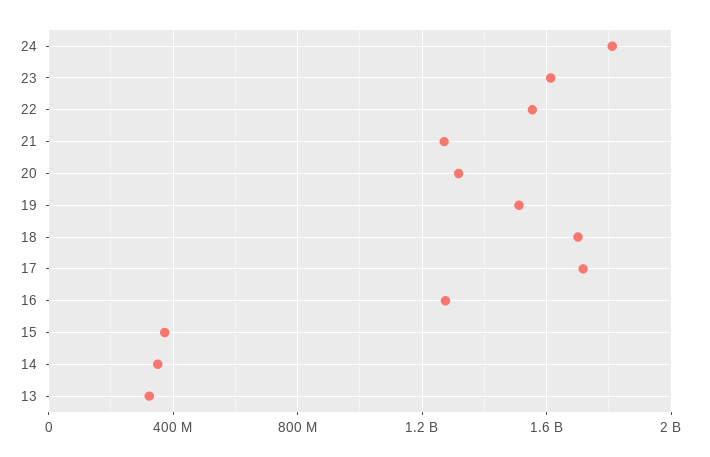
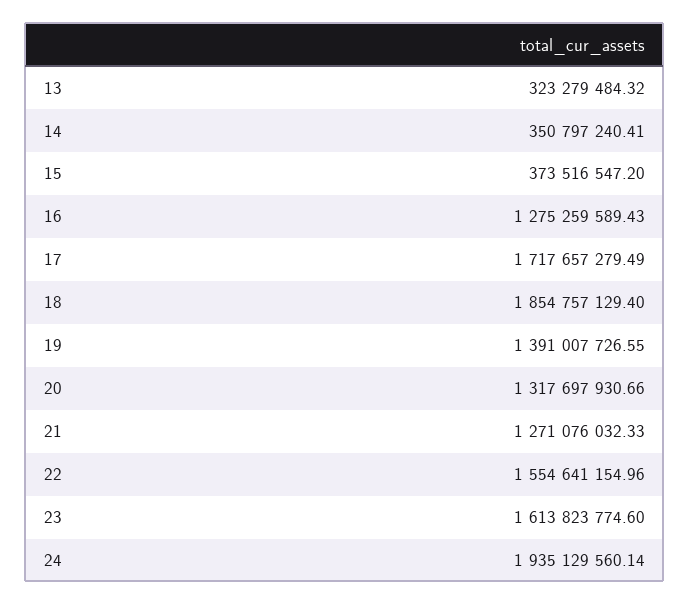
  {
-   "24": 1800000000,
+   "24": 1935129560.14,
    "23": 1613823774.6,
    "22": 1554641154.96,
    "21": 1271076032.33,
    "20": 1317697930.66,
-   "19": 1500000000,
+   "19": 1391007726.55,
-   "18": 1700000000,
+   "18": 1854757129.4,
    "17": 1717657279.49,
    "16": 1275259589.43,
    "15": 373516547.2,
    "14": 350797240.41,
    "13": 323279484.32
  }

